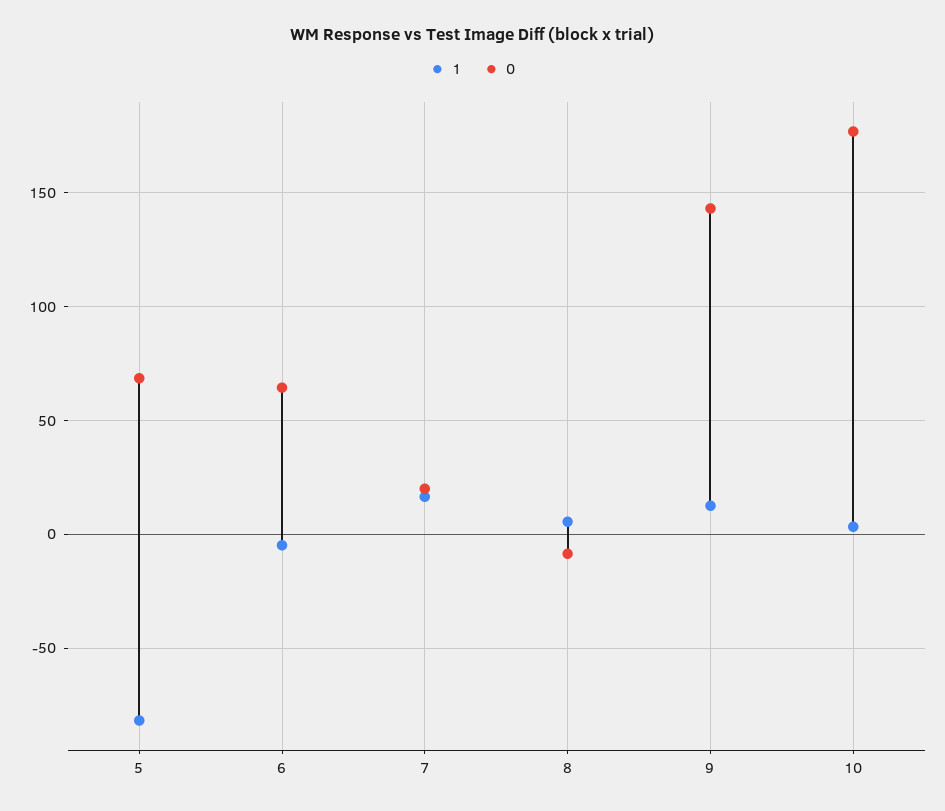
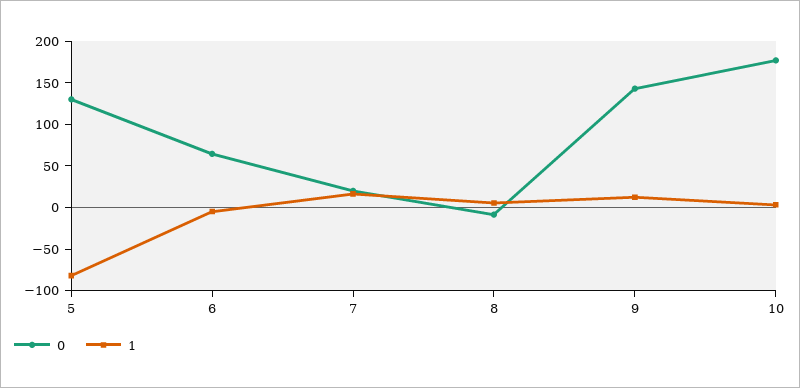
  {
    "1": {
      "5": -80,
      "6": -5,
      "7": 15,
      "8": 5,
      "9": 10,
      "10": 5
    },
    "0": {
-     "5": 70,
+     "5": 130,
      "6": 65,
      "7": 20,
      "8": -10,
      "9": 145,
      "10": 175
    }
  }

